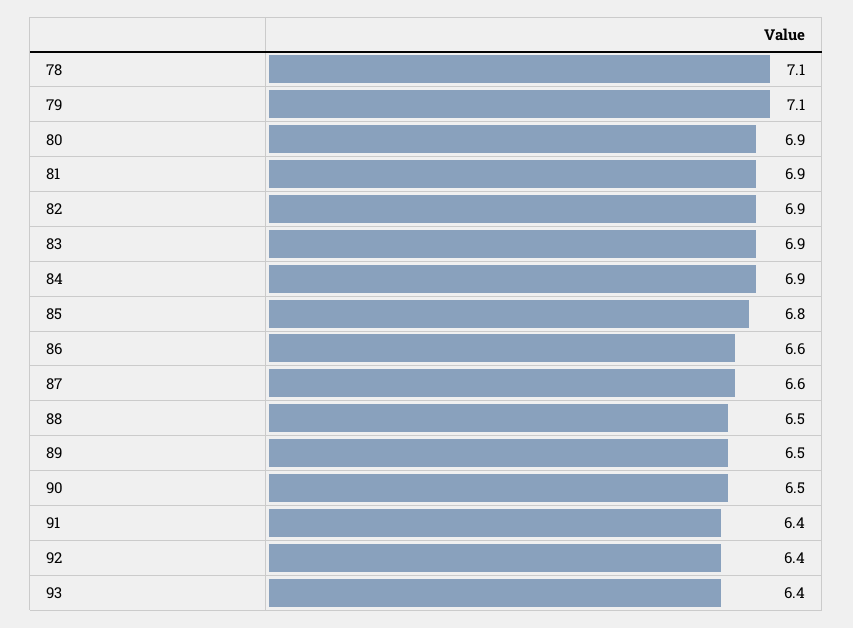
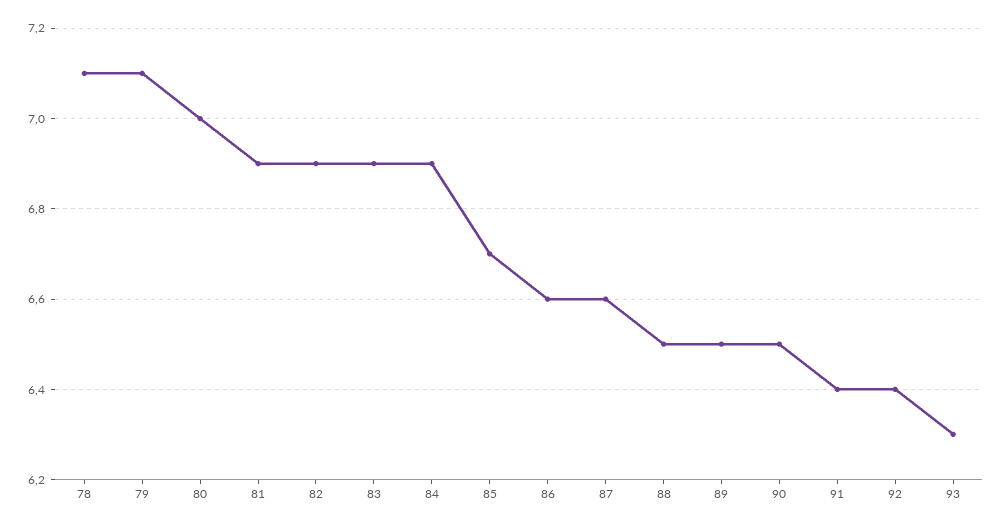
  {
    "78": 7.1,
    "79": 7.1,
-   "80": 6.9,
+   "80": 7,
    "81": 6.9,
    "82": 6.9,
    "83": 6.9,
    "84": 6.9,
-   "85": 6.8,
+   "85": 6.7,
    "86": 6.6,
    "87": 6.6,
    "88": 6.5,
    "89": 6.5,
    "90": 6.5,
    "91": 6.4,
    "92": 6.4,
-   "93": 6.4
+   "93": 6.3
  }

